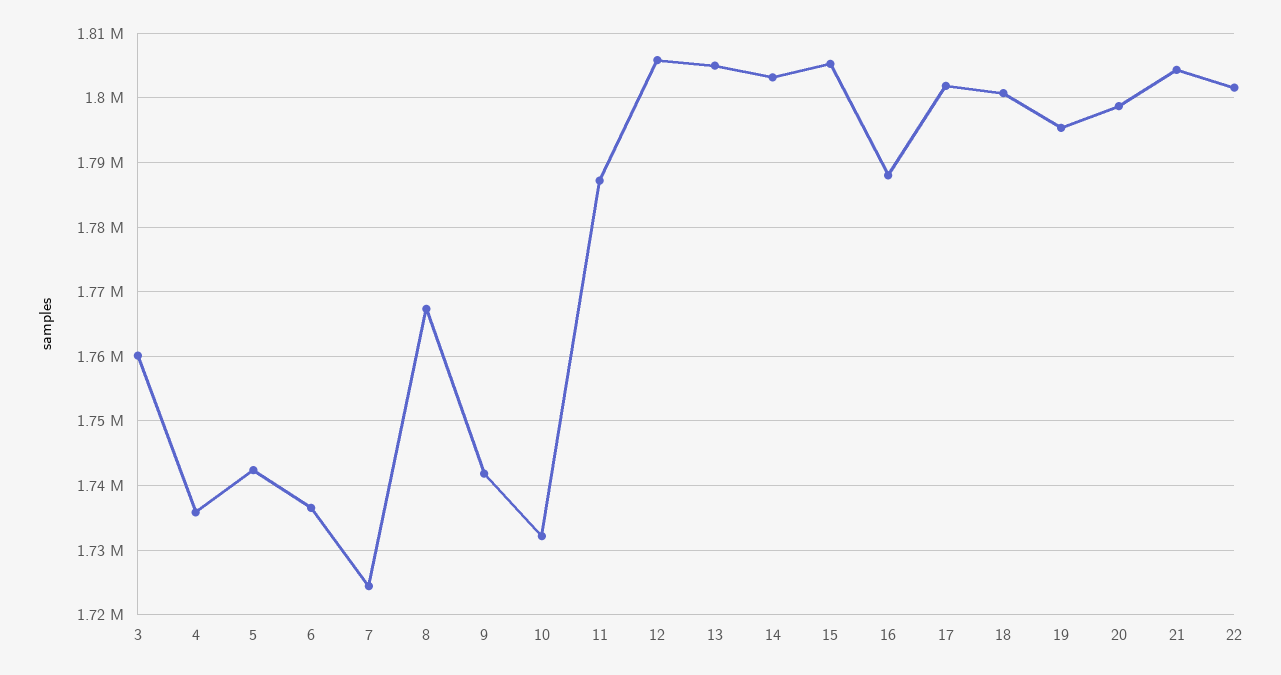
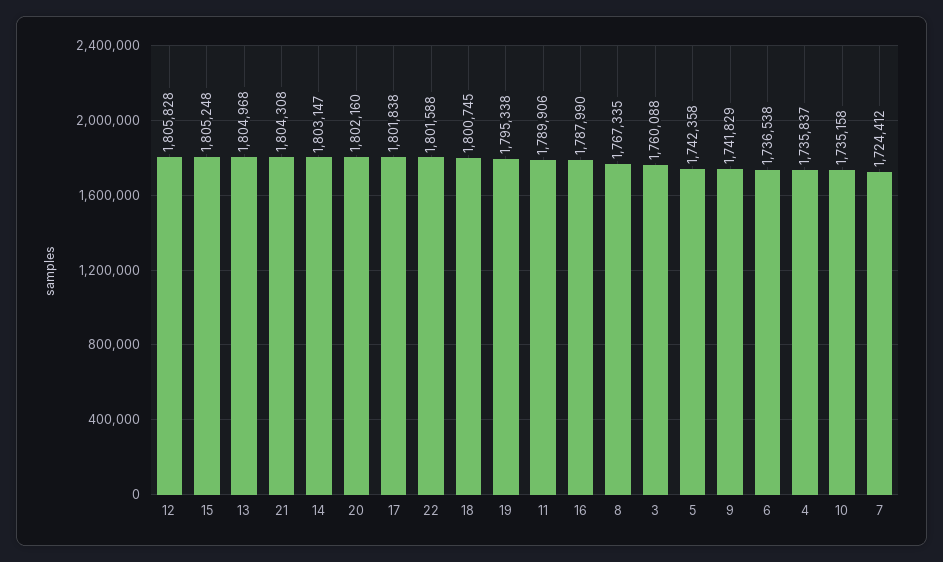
  {
    "3": 1760088,
    "4": 1735837,
    "5": 1742358,
    "6": 1736538,
    "7": 1724412,
    "8": 1767335,
    "9": 1741829,
-   "10": 1732000,
+   "10": 1735158,
-   "11": 1787000,
+   "11": 1789906,
    "12": 1805828,
    "13": 1804968,
    "14": 1803147,
    "15": 1805248,
    "16": 1787990,
    "17": 1801838,
    "18": 1800745,
    "19": 1795338,
-   "20": 1799000,
+   "20": 1802160,
    "21": 1804308,
    "22": 1801588
  }

